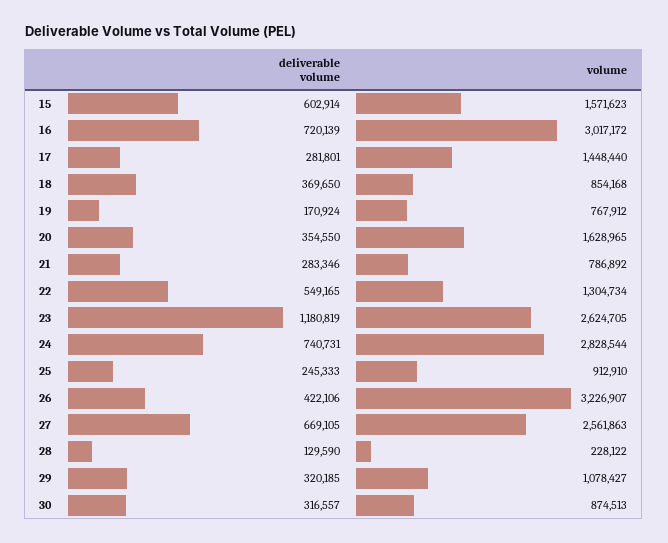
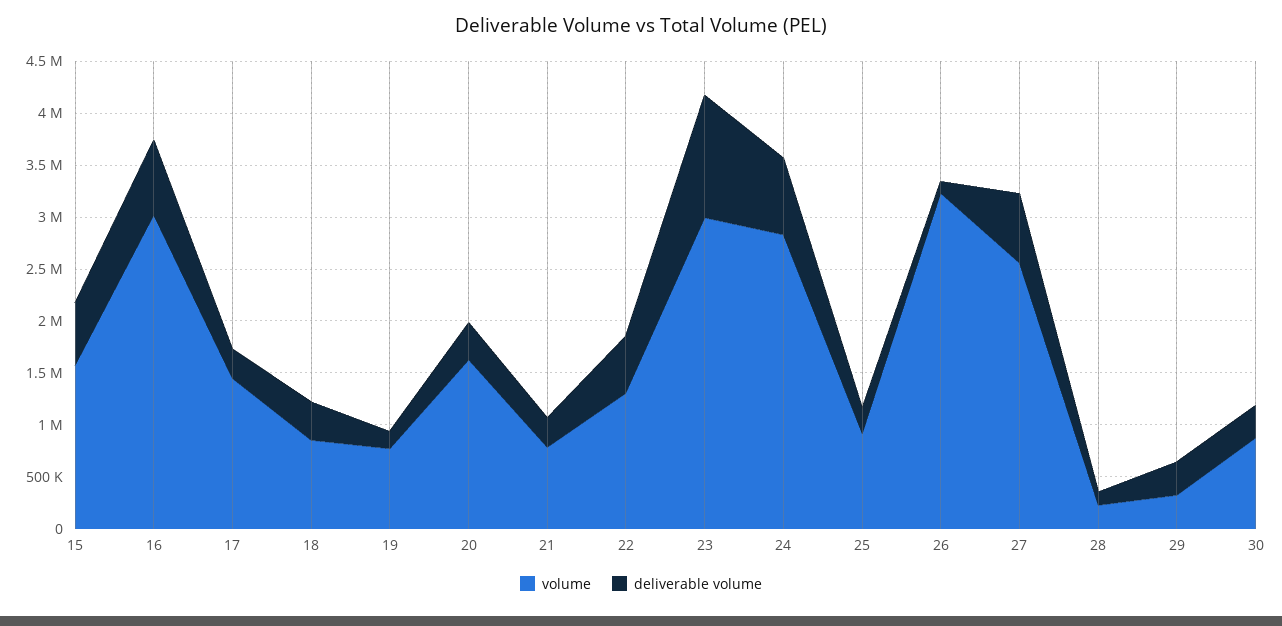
  {
    "deliverable volume": {
      "15": 602914,
      "16": 720139,
      "17": 281801,
      "18": 369650,
      "19": 170924,
      "20": 354550,
      "21": 283346,
      "22": 549165,
      "23": 1180819,
      "24": 740731,
      "25": 245333,
-     "26": 422106,
+     "26": 100000,
      "27": 669105,
      "28": 129590,
      "29": 320185,
      "30": 316557
    },
    "volume": {
      "15": 1571623,
      "16": 3017172,
      "17": 1448440,
      "18": 854168,
      "19": 767912,
      "20": 1628965,
      "21": 786892,
      "22": 1304734,
-     "23": 2624705,
+     "23": 3000000,
      "24": 2828544,
      "25": 912910,
      "26": 3226907,
      "27": 2561863,
      "28": 228122,
-     "29": 1078427,
+     "29": 300000,
      "30": 874513
    }
  }

